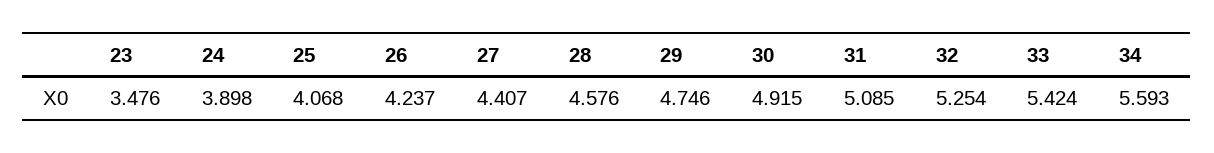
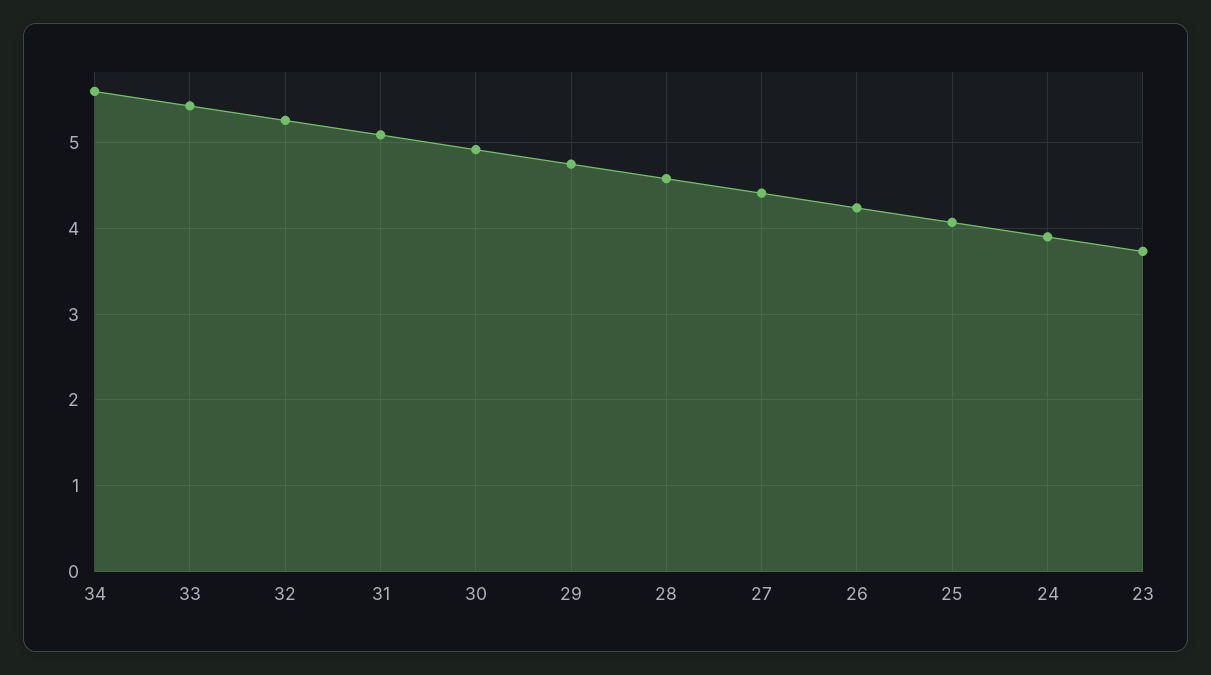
  {
-   "23": 3.476,
+   "23": 3.7,
    "24": 3.898,
    "25": 4.068,
    "26": 4.237,
    "27": 4.407,
    "28": 4.576,
    "29": 4.746,
    "30": 4.915,
    "31": 5.085,
    "32": 5.254,
    "33": 5.424,
    "34": 5.593
  }

